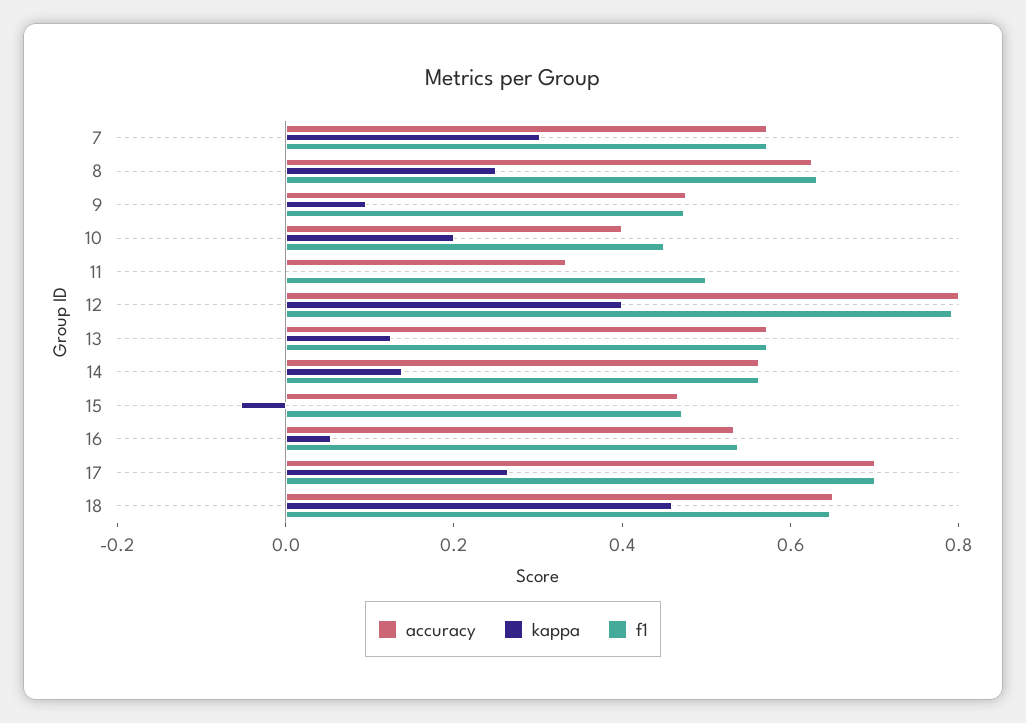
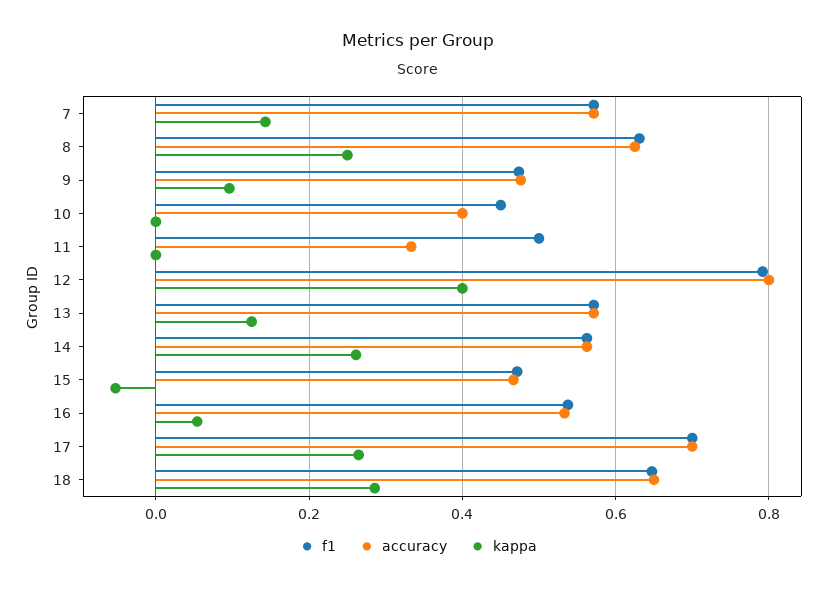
  {
    "accuracy": {
      "7": 0.58,
      "8": 0.62,
      "9": 0.48,
      "10": 0.4,
      "11": 0.34,
      "12": 0.8,
      "13": 0.58,
      "14": 0.56,
      "15": 0.46,
      "16": 0.54,
      "17": 0.7,
      "18": 0.66
    },
    "kappa": {
-     "7": 0.3,
+     "7": 0.14,
      "8": 0.26,
      "9": 0.1,
-     "10": 0.2,
+     "10": 0,
      "11": 0,
      "12": 0.4,
      "13": 0.12,
-     "14": 0.15,
+     "14": 0.26,
      "15": -0.06,
      "16": 0.06,
      "17": 0.26,
-     "18": 0.45
+     "18": 0.28
    },
    "f1": {
      "7": 0.58,
      "8": 0.64,
      "9": 0.48,
      "10": 0.46,
      "11": 0.5,
      "12": 0.8,
      "13": 0.58,
      "14": 0.56,
      "15": 0.48,
      "16": 0.54,
      "17": 0.7,
      "18": 0.64
    }
  }

